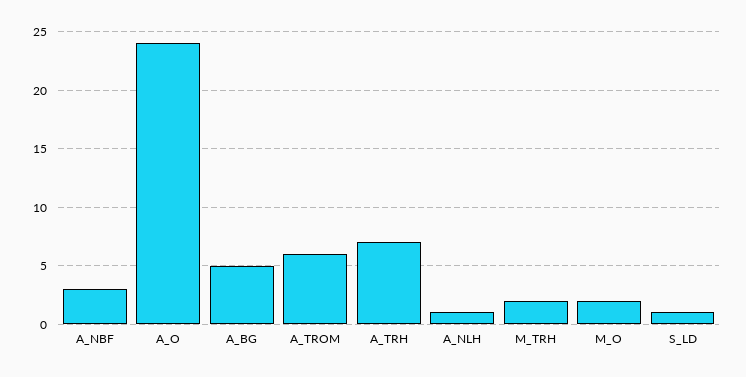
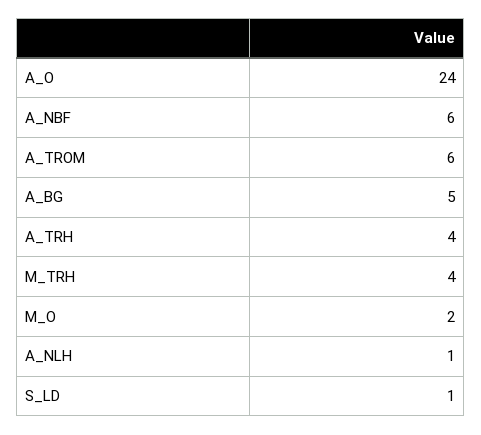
  {
-   "A_NBF": 3,
+   "A_NBF": 6,
    "A_O": 24,
    "A_BG": 5,
    "A_TROM": 6,
-   "A_TRH": 7,
+   "A_TRH": 4,
    "A_NLH": 1,
-   "M_TRH": 2,
+   "M_TRH": 4,
    "M_O": 2,
    "S_LD": 1
  }

